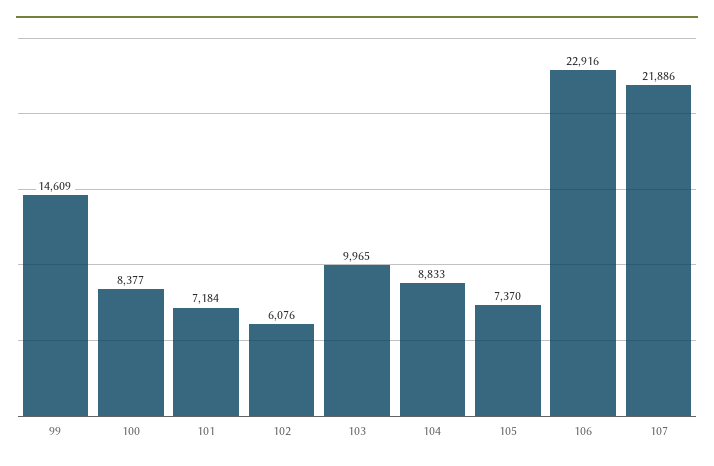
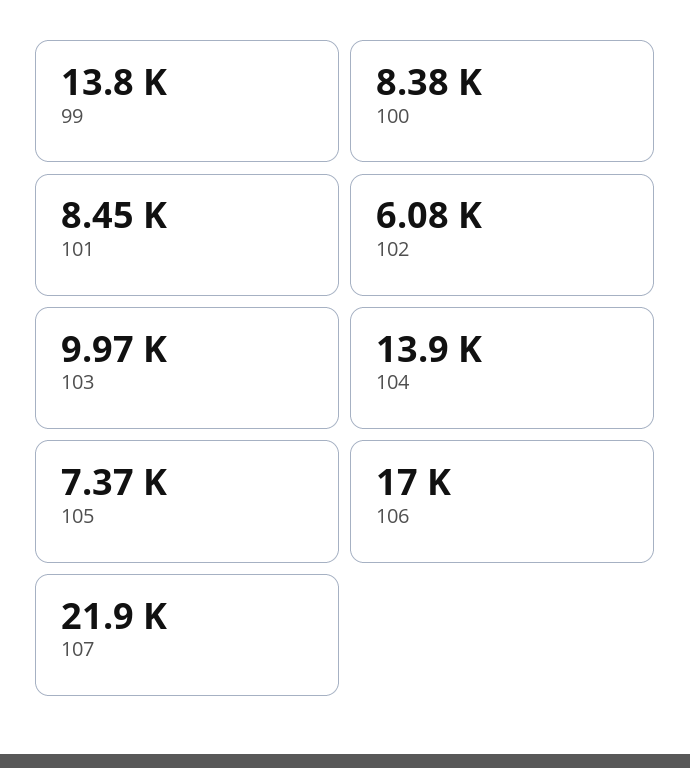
  {
-   "99": 14609,
+   "99": 13800,
    "100": 8377,
-   "101": 7184,
+   "101": 8450,
    "102": 6076,
    "103": 9965,
-   "104": 8833,
+   "104": 13900,
    "105": 7370,
-   "106": 22916,
+   "106": 17000,
    "107": 21886
  }

